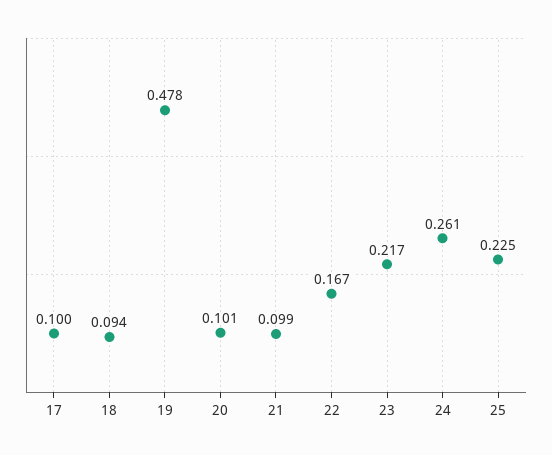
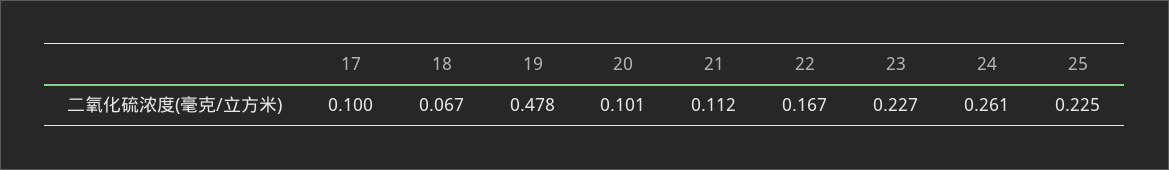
  {
    "17": 0.1,
-   "18": 0.094,
+   "18": 0.067,
    "19": 0.478,
    "20": 0.101,
-   "21": 0.099,
+   "21": 0.112,
    "22": 0.167,
-   "23": 0.217,
+   "23": 0.227,
    "24": 0.261,
    "25": 0.225
  }

